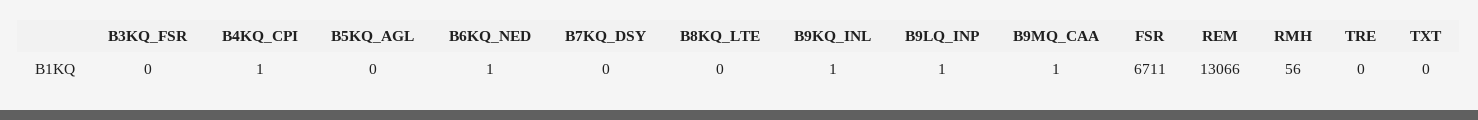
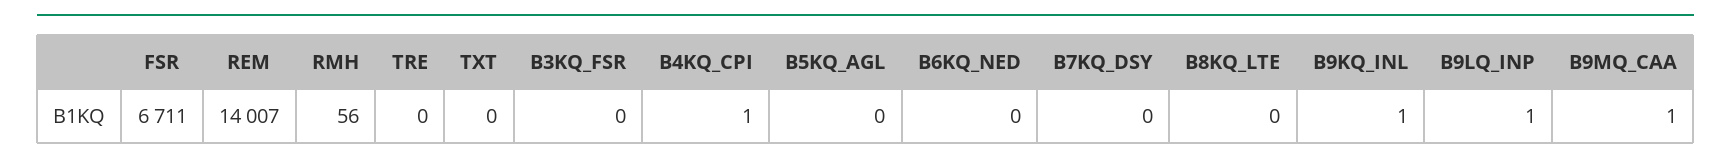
  {
    "B3KQ_FSR": 0,
    "B4KQ_CPI": 1,
    "B5KQ_AGL": 0,
-   "B6KQ_NED": 1,
+   "B6KQ_NED": 0,
    "B7KQ_DSY": 0,
    "B8KQ_LTE": 0,
    "B9KQ_INL": 1,
    "B9LQ_INP": 1,
    "B9MQ_CAA": 1,
    "FSR": 6711,
-   "REM": 13066,
+   "REM": 14007,
    "RMH": 56,
    "TRE": 0,
    "TXT": 0
  }

